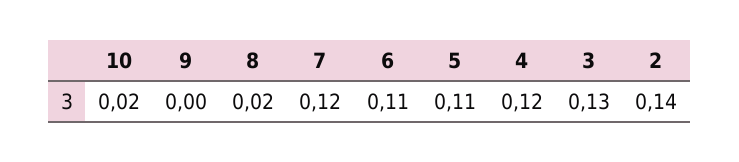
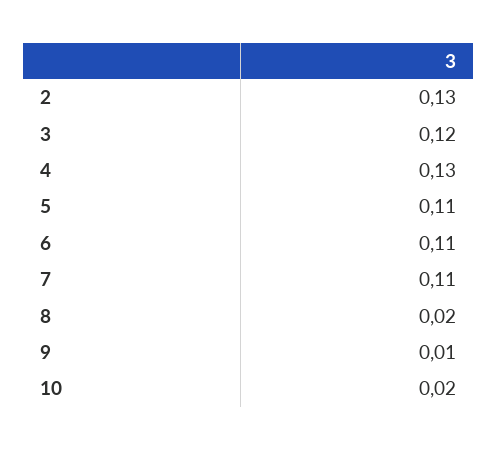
  {
    "10": 0.02,
-   "9": 0,
+   "9": 0.01,
    "8": 0.02,
-   "7": 0.12,
+   "7": 0.11,
    "6": 0.11,
    "5": 0.11,
-   "4": 0.12,
+   "4": 0.13,
-   "3": 0.13,
+   "3": 0.12,
-   "2": 0.14
+   "2": 0.13
  }

